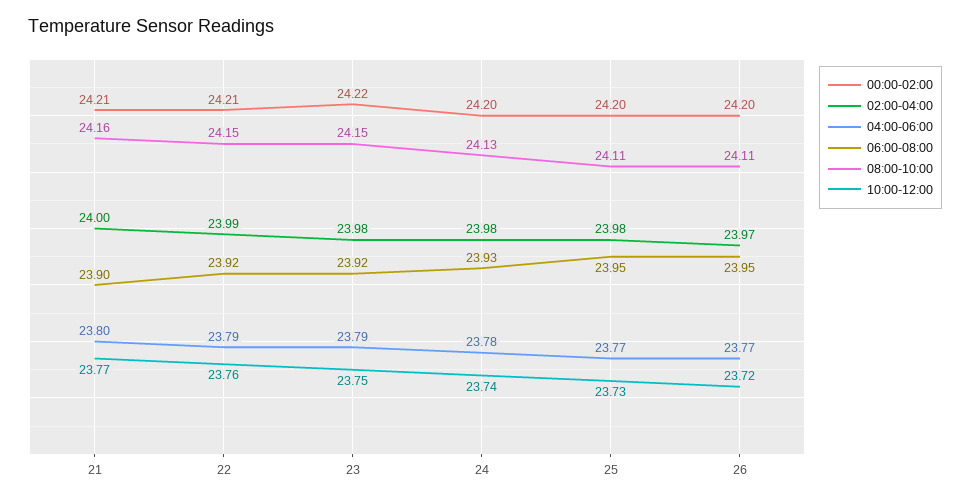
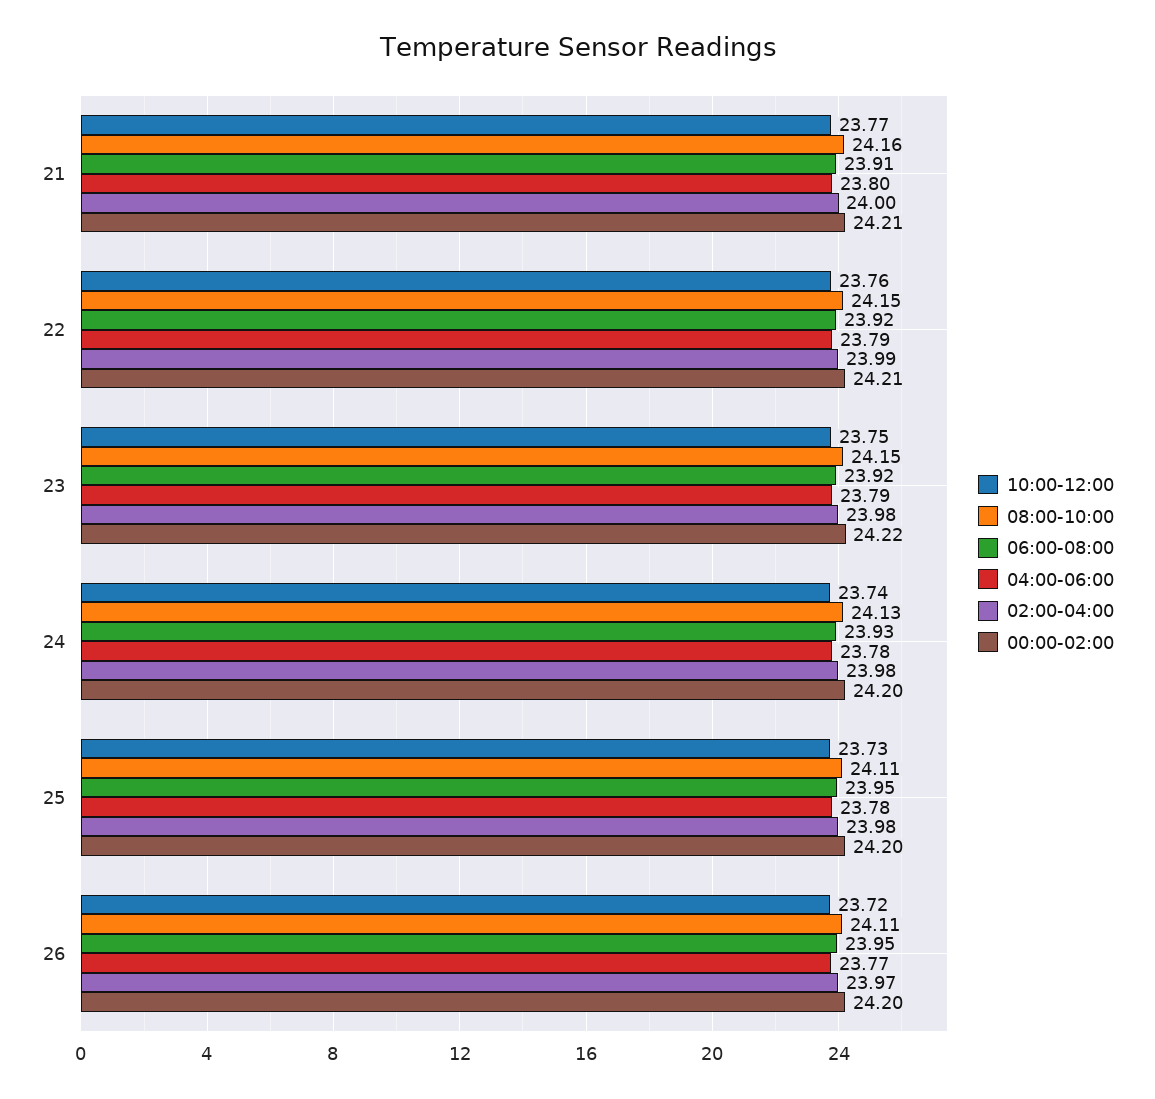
  {
    "00:00-02:00": {
      "21": 24.21,
      "22": 24.21,
      "23": 24.22,
      "24": 24.2,
      "25": 24.2,
      "26": 24.2
    },
    "02:00-04:00": {
      "21": 24,
      "22": 23.99,
      "23": 23.98,
      "24": 23.98,
      "25": 23.98,
      "26": 23.97
    },
    "04:00-06:00": {
      "21": 23.8,
      "22": 23.79,
      "23": 23.79,
      "24": 23.78,
-     "25": 23.77,
+     "25": 23.78,
      "26": 23.77
    },
    "06:00-08:00": {
-     "21": 23.9,
+     "21": 23.91,
      "22": 23.92,
      "23": 23.92,
      "24": 23.93,
      "25": 23.95,
      "26": 23.95
    },
    "08:00-10:00": {
      "21": 24.16,
      "22": 24.15,
      "23": 24.15,
      "24": 24.13,
      "25": 24.11,
      "26": 24.11
    },
    "10:00-12:00": {
      "21": 23.77,
      "22": 23.76,
      "23": 23.75,
      "24": 23.74,
      "25": 23.73,
      "26": 23.72
    }
  }

